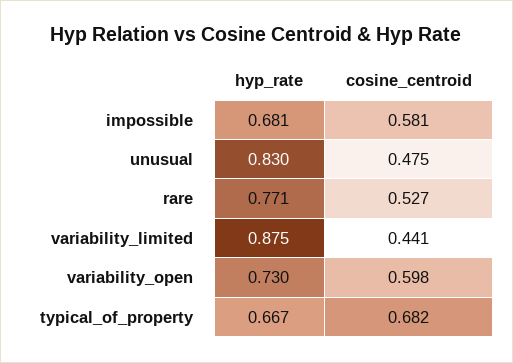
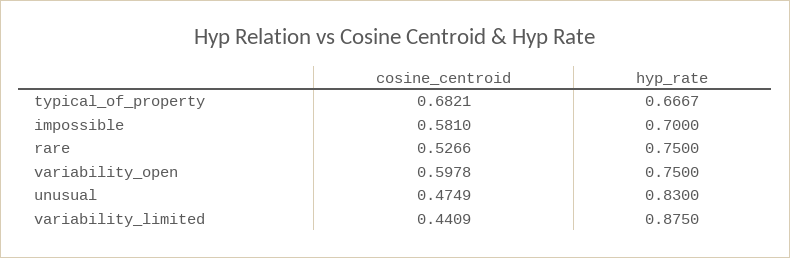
  {
    "hyp_rate": {
-     "impossible": 0.681,
+     "impossible": 0.7,
      "unusual": 0.83,
-     "rare": 0.771,
+     "rare": 0.75,
      "variability_limited": 0.875,
-     "variability_open": 0.73,
+     "variability_open": 0.75,
      "typical_of_property": 0.6667
    },
    "cosine_centroid": {
      "impossible": 0.581,
      "unusual": 0.4749,
      "rare": 0.5266,
      "variability_limited": 0.4409,
      "variability_open": 0.5978,
      "typical_of_property": 0.6821
    }
  }

